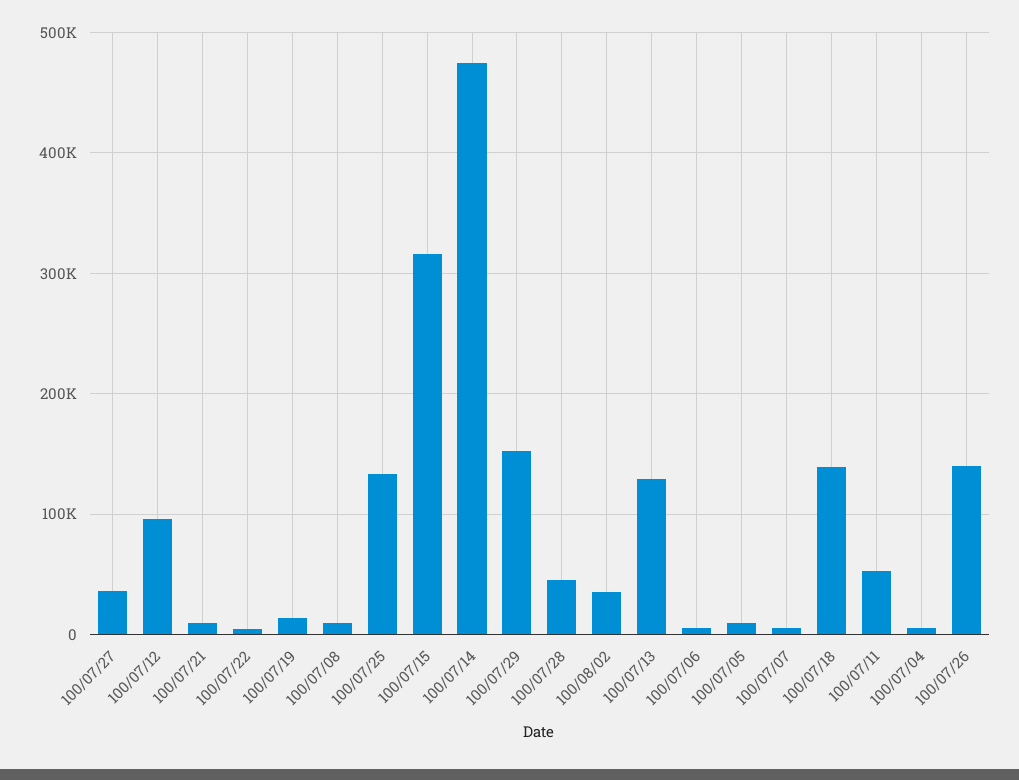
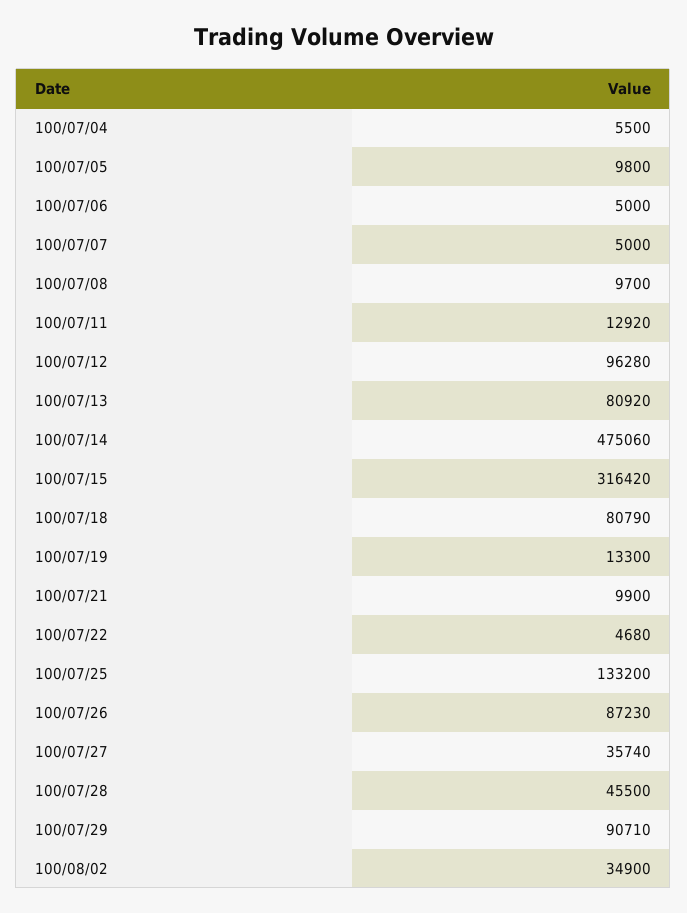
  {
    "100/07/27": 35740,
    "100/07/12": 96280,
    "100/07/21": 9900,
    "100/07/22": 4680,
    "100/07/19": 13300,
    "100/07/08": 9700,
    "100/07/25": 133200,
    "100/07/15": 316420,
    "100/07/14": 475060,
-   "100/07/29": 150000,
+   "100/07/29": 90710,
    "100/07/28": 45500,
    "100/08/02": 34900,
-   "100/07/13": 130000,
+   "100/07/13": 80920,
    "100/07/06": 5000,
    "100/07/05": 9800,
    "100/07/07": 5000,
-   "100/07/18": 140000,
+   "100/07/18": 80790,
-   "100/07/11": 50000,
+   "100/07/11": 12920,
    "100/07/04": 5500,
-   "100/07/26": 140000
+   "100/07/26": 87230
  }

